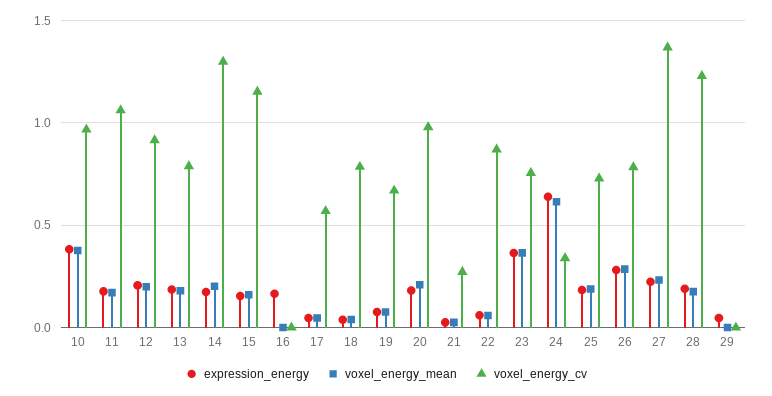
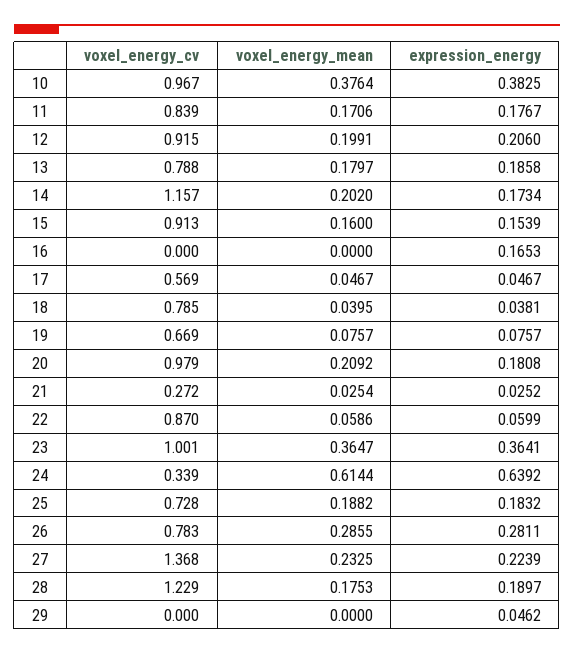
  {
    "expression_energy": {
      "10": 0.3825,
      "11": 0.1767,
      "12": 0.206,
      "13": 0.1858,
      "14": 0.1734,
      "15": 0.1539,
      "16": 0.1653,
      "17": 0.0467,
      "18": 0.0381,
      "19": 0.0757,
      "20": 0.1808,
      "21": 0.0252,
      "22": 0.0599,
      "23": 0.3641,
      "24": 0.6392,
      "25": 0.1832,
      "26": 0.2811,
      "27": 0.2239,
      "28": 0.1897,
      "29": 0.0462
    },
    "voxel_energy_mean": {
      "10": 0.3764,
      "11": 0.1706,
      "12": 0.1991,
      "13": 0.1797,
      "14": 0.202,
      "15": 0.16,
      "16": 0,
      "17": 0.0467,
      "18": 0.0395,
      "19": 0.0757,
      "20": 0.2092,
      "21": 0.0254,
      "22": 0.0586,
      "23": 0.3647,
      "24": 0.6144,
      "25": 0.1882,
      "26": 0.2855,
      "27": 0.2325,
      "28": 0.1753,
      "29": 0
    },
    "voxel_energy_cv": {
      "10": 0.967,
-     "11": 1.05,
+     "11": 0.839,
      "12": 0.915,
      "13": 0.788,
-     "14": 1.3,
+     "14": 1.157,
-     "15": 1.15,
+     "15": 0.913,
      "16": 0,
      "17": 0.569,
      "18": 0.785,
      "19": 0.669,
      "20": 0.979,
      "21": 0.272,
      "22": 0.87,
-     "23": 0.75,
+     "23": 1.001,
      "24": 0.339,
      "25": 0.728,
      "26": 0.783,
      "27": 1.368,
      "28": 1.229,
      "29": 0
    }
  }

